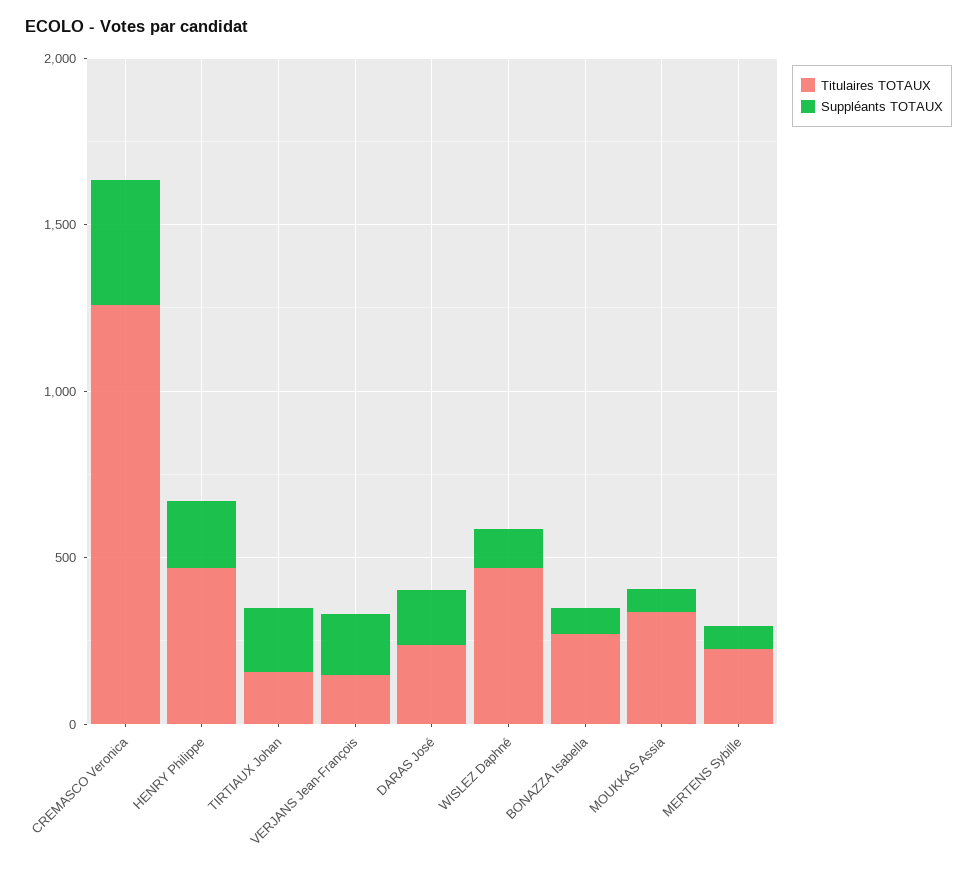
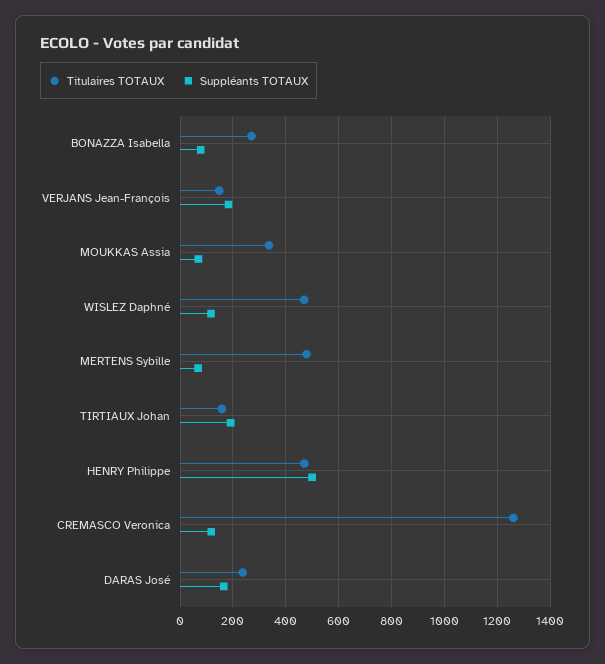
  {
    "Titulaires TOTAUX": {
      "CREMASCO Veronica": 1250,
      "HENRY Philippe": 475,
      "TIRTIAUX Johan": 150,
      "VERJANS Jean-François": 150,
      "DARAS José": 225,
      "WISLEZ Daphné": 475,
      "BONAZZA Isabella": 275,
      "MOUKKAS Assia": 325,
-     "MERTENS Sybille": 200
+     "MERTENS Sybille": 475
    },
    "Suppléants TOTAUX": {
-     "CREMASCO Veronica": 400,
+     "CREMASCO Veronica": 125,
-     "HENRY Philippe": 200,
+     "HENRY Philippe": 500,
      "TIRTIAUX Johan": 200,
      "VERJANS Jean-François": 175,
      "DARAS José": 175,
      "WISLEZ Daphné": 125,
      "BONAZZA Isabella": 75,
      "MOUKKAS Assia": 75,
      "MERTENS Sybille": 75
    }
  }

